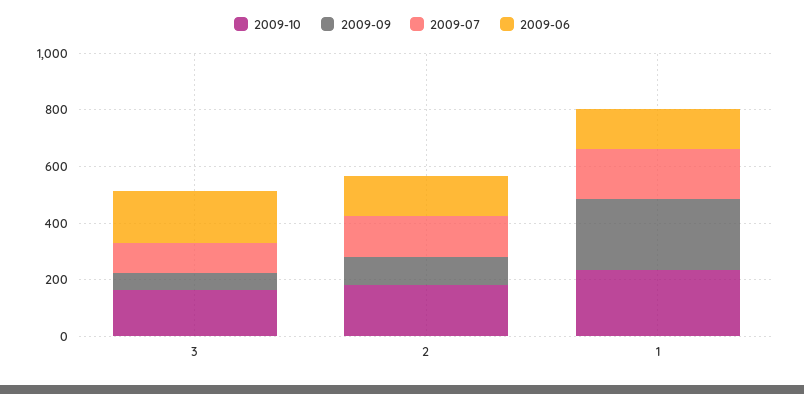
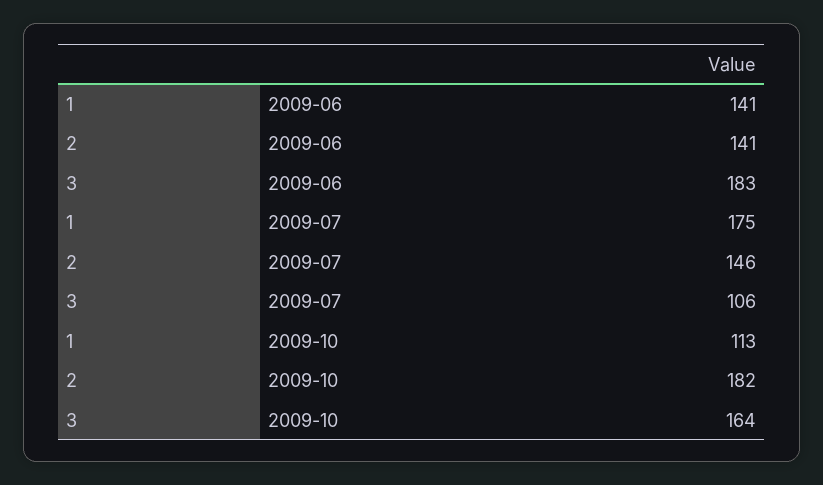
  {
    "2009-10": {
      "3": 164,
      "2": 182,
-     "1": 250
+     "1": 113
    },
-   "2009-09": {
-     "3": 50,
-     "2": 100,
-     "1": 250
-   },
    "2009-07": {
      "3": 106,
      "2": 146,
      "1": 175
    },
    "2009-06": {
      "3": 183,
      "2": 141,
      "1": 141
    }
  }

